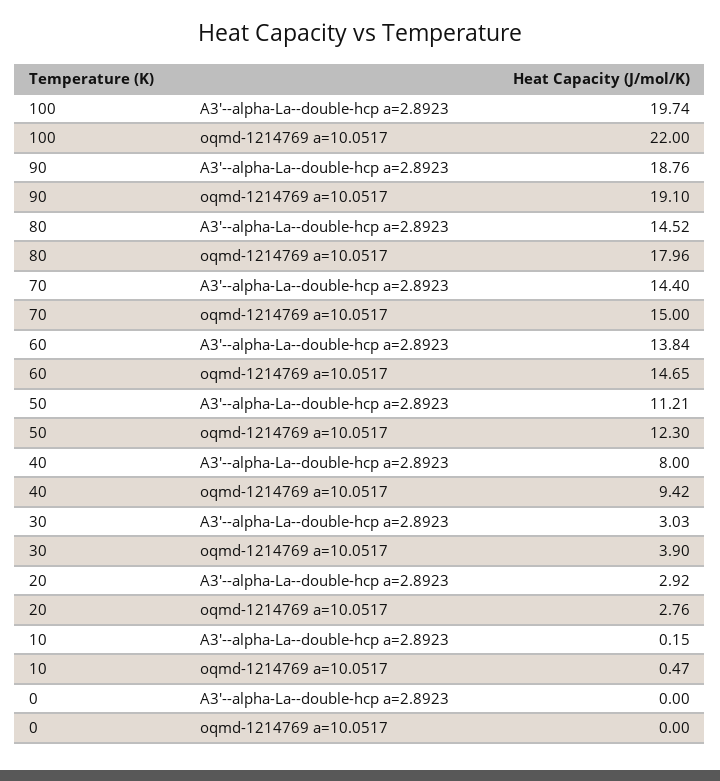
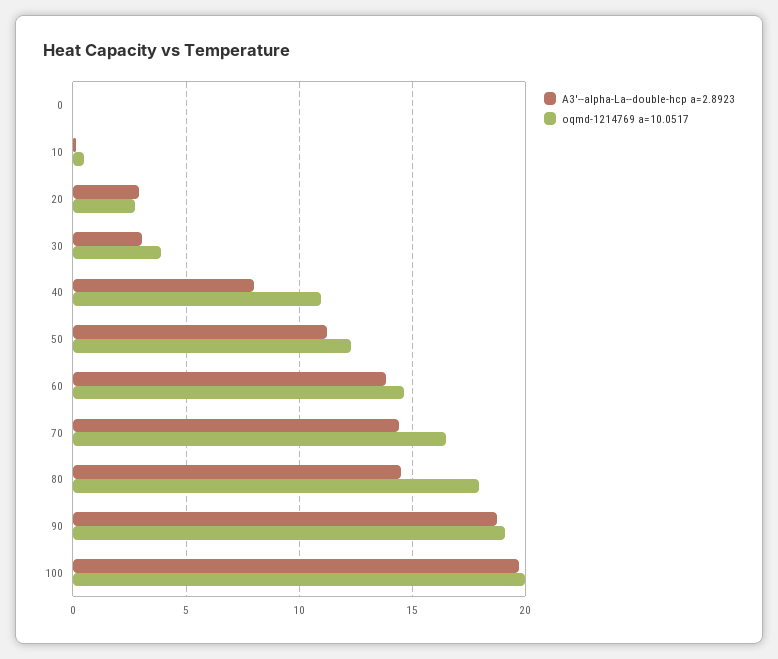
  {
    "A3'--alpha-La--double-hcp a=2.8923": {
      "100": 19.74,
      "90": 18.76,
      "80": 14.52,
      "70": 14.4,
      "60": 13.84,
      "50": 11.21,
      "40": 8,
      "30": 3.03,
      "20": 2.92,
      "10": 0.15,
      "0": 0
    },
    "oqmd-1214769 a=10.0517": {
-     "100": 22,
+     "100": 20,
      "90": 19.1,
      "80": 17.96,
-     "70": 15,
+     "70": 16.5,
      "60": 14.65,
      "50": 12.3,
-     "40": 9.42,
+     "40": 11,
      "30": 3.9,
      "20": 2.76,
      "10": 0.47,
      "0": 0
    }
  }

